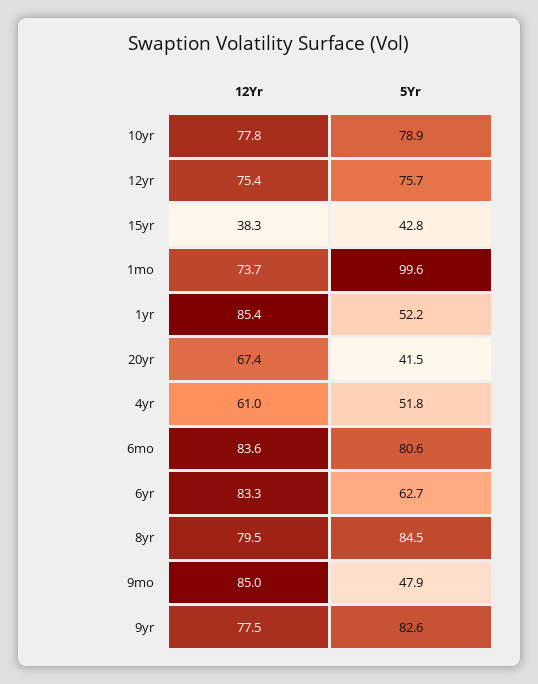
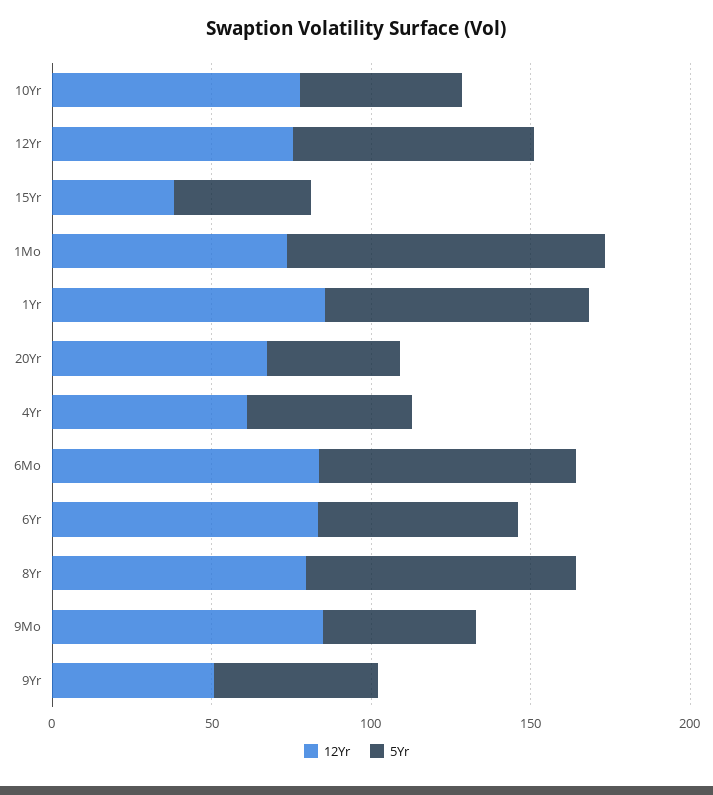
  {
    "12Yr": {
      "10yr": 77.8,
      "12yr": 75.4,
      "15yr": 38.3,
      "1mo": 73.7,
      "1yr": 85.4,
      "20yr": 67.4,
      "4yr": 61,
      "6mo": 83.6,
      "6yr": 83.3,
      "8yr": 79.5,
      "9mo": 85,
-     "9yr": 77.5
+     "9yr": 50
    },
    "5Yr": {
-     "10yr": 78.9,
+     "10yr": 50,
      "12yr": 75.7,
      "15yr": 42.8,
      "1mo": 99.6,
-     "1yr": 52.2,
+     "1yr": 80,
      "20yr": 41.5,
      "4yr": 51.8,
      "6mo": 80.6,
      "6yr": 62.7,
      "8yr": 84.5,
      "9mo": 47.9,
-     "9yr": 82.6
+     "9yr": 50
    }
  }

